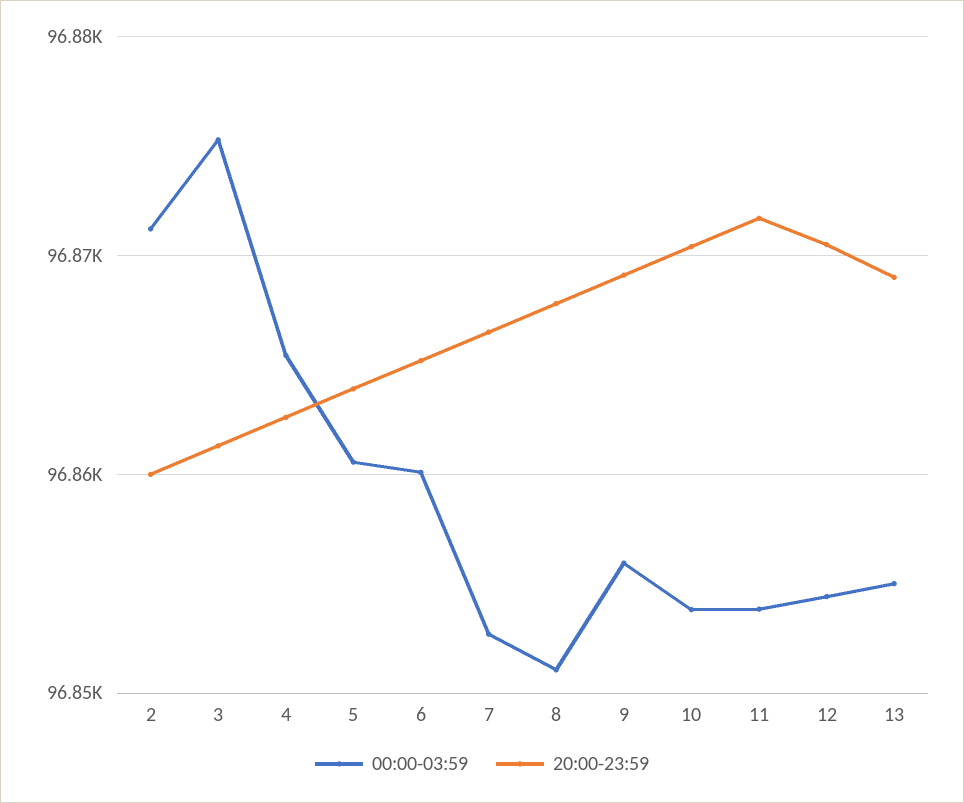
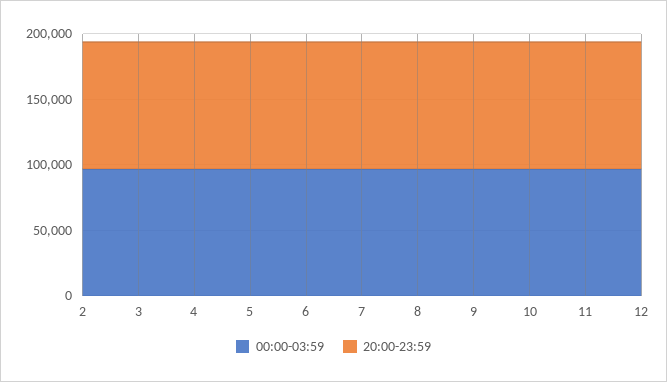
  {
    "00:00-03:59": {
      "2": 96871,
      "3": 96875,
      "4": 96865,
      "5": 96861,
      "6": 96860,
      "7": 96853,
      "8": 96851,
      "9": 96856,
      "10": 96854,
      "11": 96854,
-     "12": 96854,
+     "12": 96854
-     "13": 96855
    },
    "20:00-23:59": {
      "2": 96860,
      "3": 96861,
      "4": 96863,
      "5": 96864,
      "6": 96865,
      "7": 96867,
      "8": 96868,
      "9": 96869,
      "10": 96870,
      "11": 96872,
-     "12": 96871,
+     "12": 96871
-     "13": 96869
    }
  }

